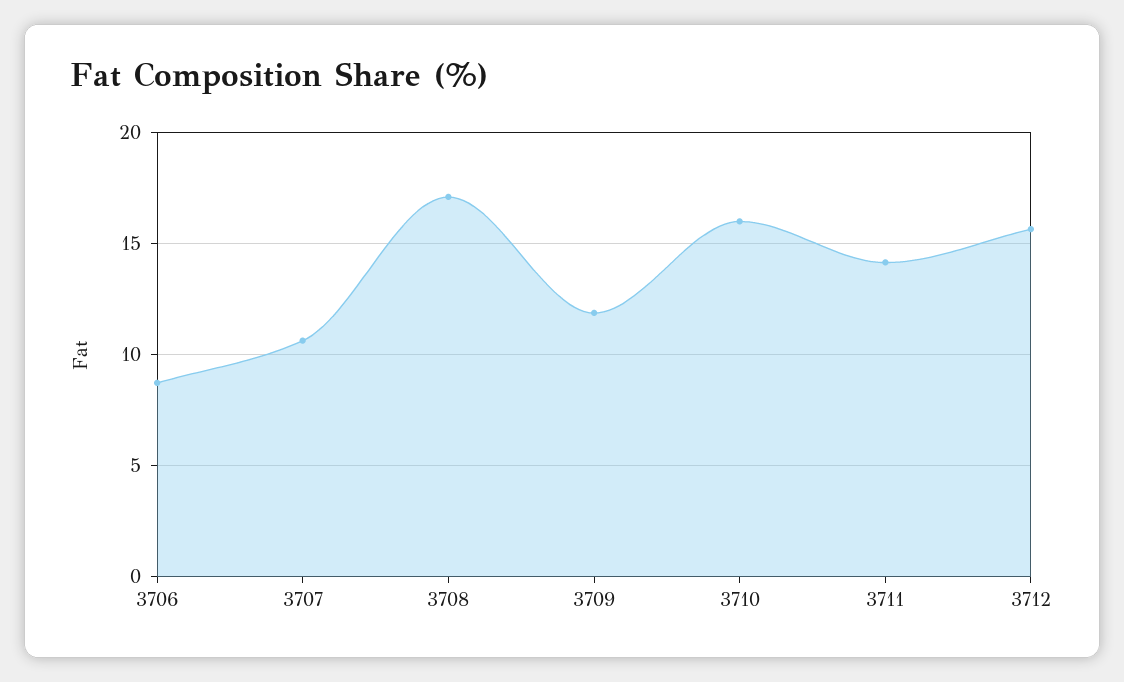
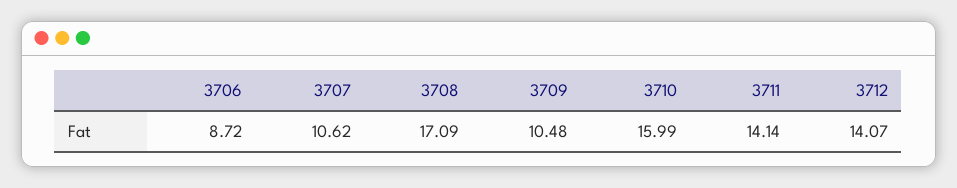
  {
    "3706": 8.72,
    "3707": 10.62,
    "3708": 17.09,
-   "3709": 12,
+   "3709": 10.48,
    "3710": 15.99,
    "3711": 14.14,
-   "3712": 15.5
+   "3712": 14.07
  }

